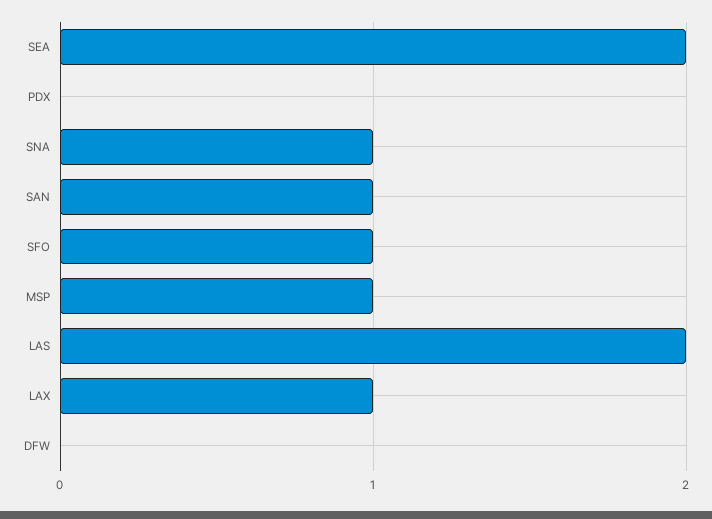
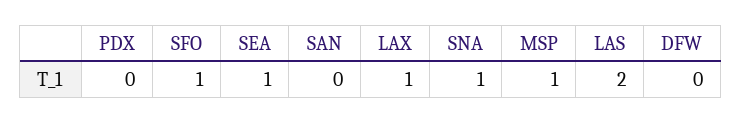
  {
-   "SEA": 2,
+   "SEA": 1,
    "PDX": 0,
    "SNA": 1,
-   "SAN": 1,
+   "SAN": 0,
    "SFO": 1,
    "MSP": 1,
    "LAS": 2,
    "LAX": 1,
    "DFW": 0
  }

